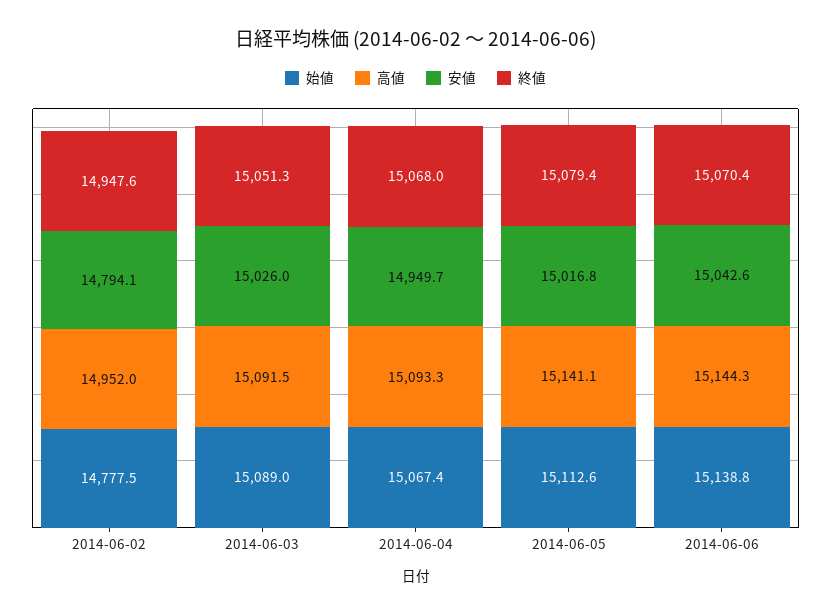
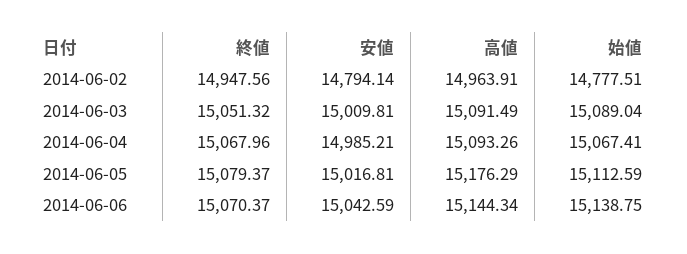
  {
    "始値": {
      "2014-06-02": 14777.51,
      "2014-06-03": 15089.04,
      "2014-06-04": 15067.41,
      "2014-06-05": 15112.59,
      "2014-06-06": 15138.75
    },
    "高値": {
-     "2014-06-02": 14952,
+     "2014-06-02": 14963.91,
      "2014-06-03": 15091.49,
      "2014-06-04": 15093.26,
-     "2014-06-05": 15141.1,
+     "2014-06-05": 15176.29,
      "2014-06-06": 15144.34
    },
    "安値": {
      "2014-06-02": 14794.14,
-     "2014-06-03": 15026,
+     "2014-06-03": 15009.81,
-     "2014-06-04": 14949.7,
+     "2014-06-04": 14985.21,
      "2014-06-05": 15016.81,
      "2014-06-06": 15042.59
    },
    "終値": {
      "2014-06-02": 14947.56,
      "2014-06-03": 15051.32,
      "2014-06-04": 15067.96,
      "2014-06-05": 15079.37,
      "2014-06-06": 15070.37
    }
  }

